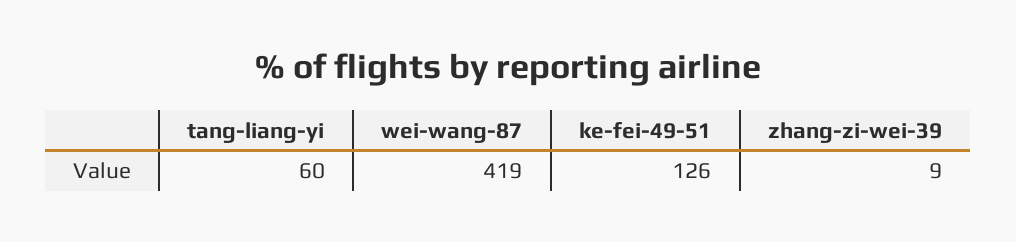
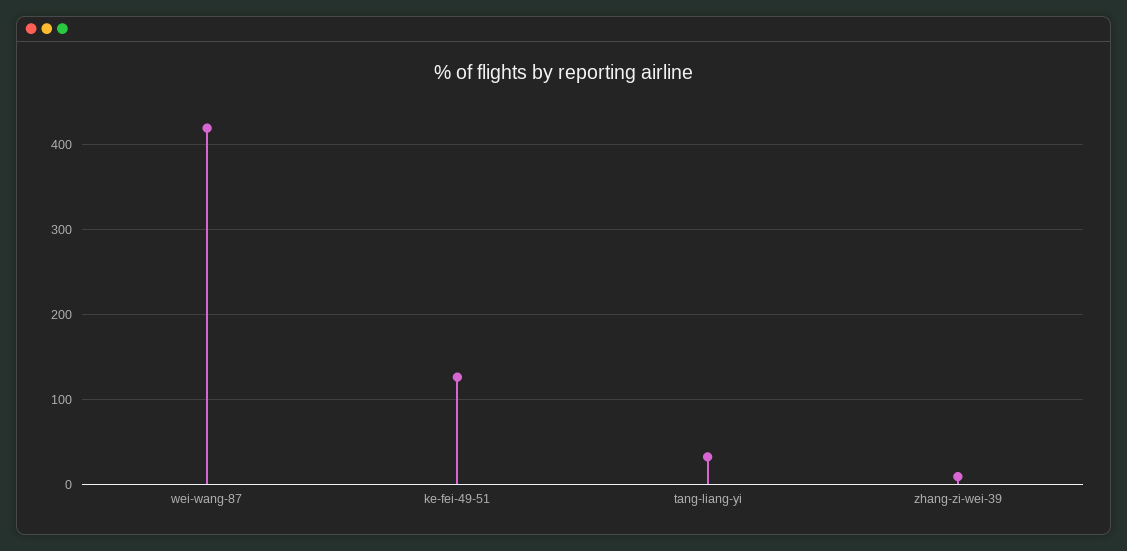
  {
-   "tang-liang-yi": 60,
+   "tang-liang-yi": 30,
    "wei-wang-87": 419,
    "ke-fei-49-51": 126,
    "zhang-zi-wei-39": 9
  }

